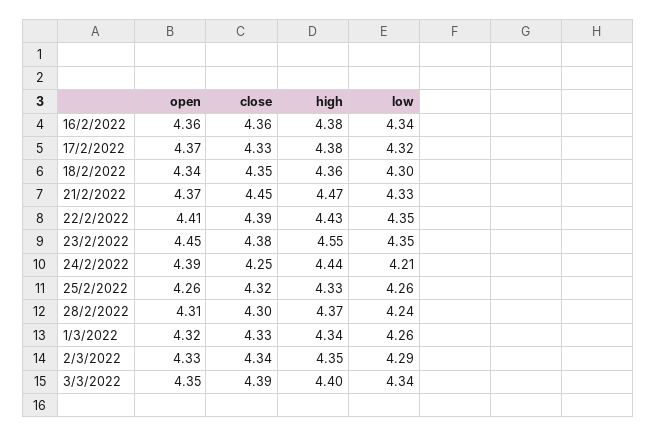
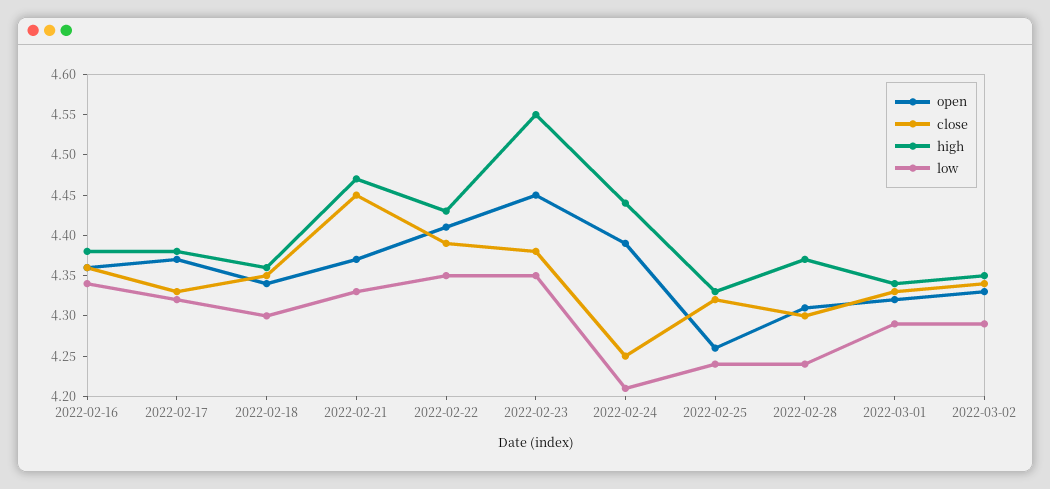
  {
    "open": {
      "16/2/2022": 4.36,
      "17/2/2022": 4.37,
      "18/2/2022": 4.34,
      "21/2/2022": 4.37,
      "22/2/2022": 4.41,
      "23/2/2022": 4.45,
      "24/2/2022": 4.39,
      "25/2/2022": 4.26,
      "28/2/2022": 4.31,
      "1/3/2022": 4.32,
-     "2/3/2022": 4.33,
+     "2/3/2022": 4.33
-     "3/3/2022": 4.35
    },
    "close": {
      "16/2/2022": 4.36,
      "17/2/2022": 4.33,
      "18/2/2022": 4.35,
      "21/2/2022": 4.45,
      "22/2/2022": 4.39,
      "23/2/2022": 4.38,
      "24/2/2022": 4.25,
      "25/2/2022": 4.32,
      "28/2/2022": 4.3,
      "1/3/2022": 4.33,
-     "2/3/2022": 4.34,
+     "2/3/2022": 4.34
-     "3/3/2022": 4.39
    },
    "high": {
      "16/2/2022": 4.38,
      "17/2/2022": 4.38,
      "18/2/2022": 4.36,
      "21/2/2022": 4.47,
      "22/2/2022": 4.43,
      "23/2/2022": 4.55,
      "24/2/2022": 4.44,
      "25/2/2022": 4.33,
      "28/2/2022": 4.37,
      "1/3/2022": 4.34,
-     "2/3/2022": 4.35,
+     "2/3/2022": 4.35
-     "3/3/2022": 4.4
    },
    "low": {
      "16/2/2022": 4.34,
      "17/2/2022": 4.32,
      "18/2/2022": 4.3,
      "21/2/2022": 4.33,
      "22/2/2022": 4.35,
      "23/2/2022": 4.35,
      "24/2/2022": 4.21,
-     "25/2/2022": 4.26,
+     "25/2/2022": 4.24,
      "28/2/2022": 4.24,
-     "1/3/2022": 4.26,
+     "1/3/2022": 4.29,
-     "2/3/2022": 4.29,
+     "2/3/2022": 4.29
-     "3/3/2022": 4.34
    }
  }

